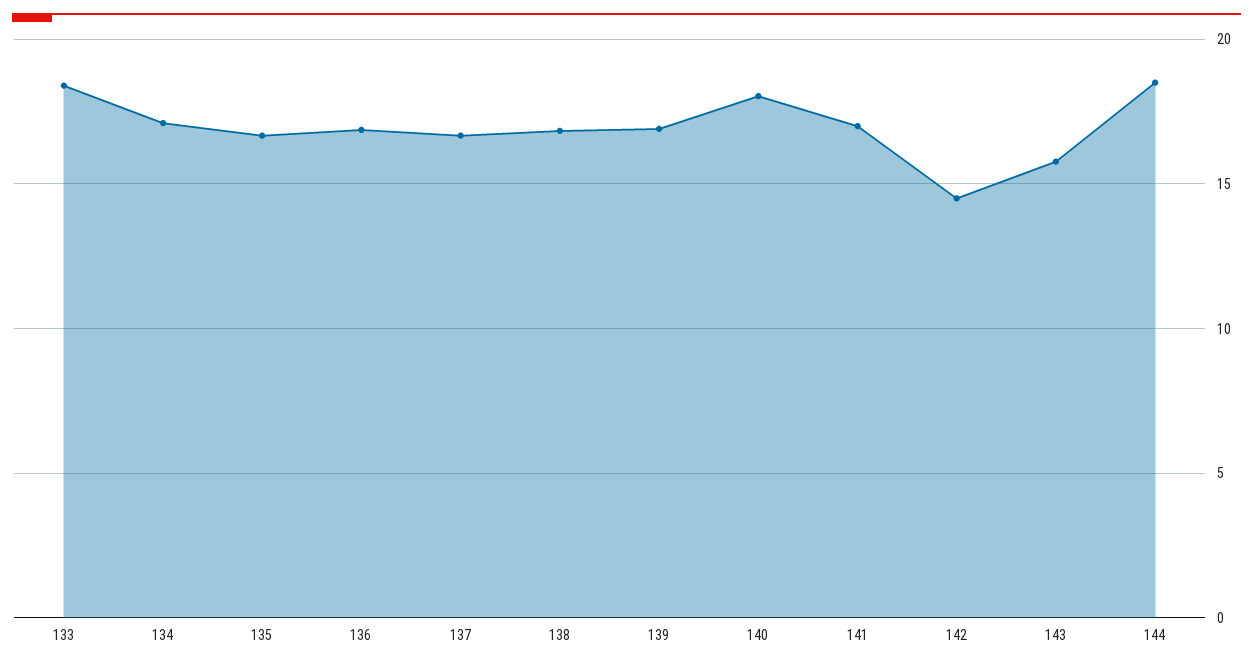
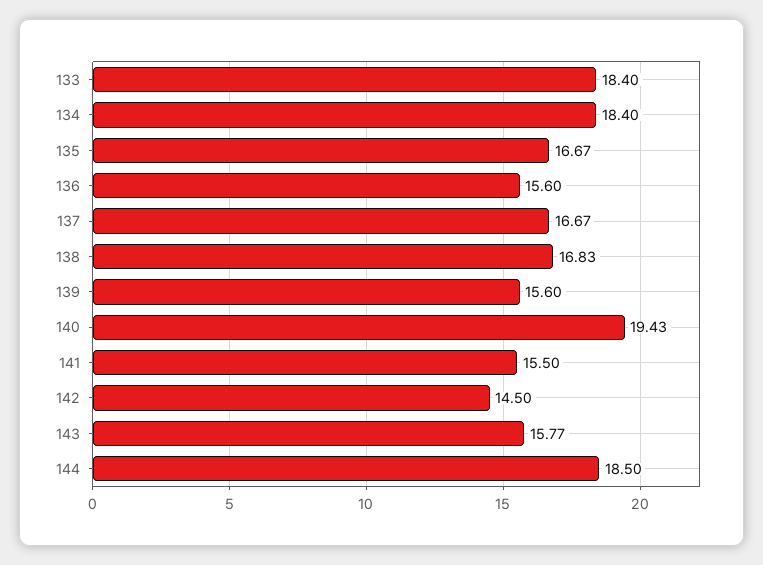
  {
    "133": 18.4,
-   "134": 17,
+   "134": 18.4,
    "135": 16.67,
-   "136": 17,
+   "136": 15.6,
    "137": 16.67,
    "138": 16.83,
-   "139": 17,
+   "139": 15.6,
-   "140": 18,
+   "140": 19.43,
-   "141": 17,
+   "141": 15.5,
    "142": 14.5,
    "143": 15.77,
    "144": 18.5
  }

